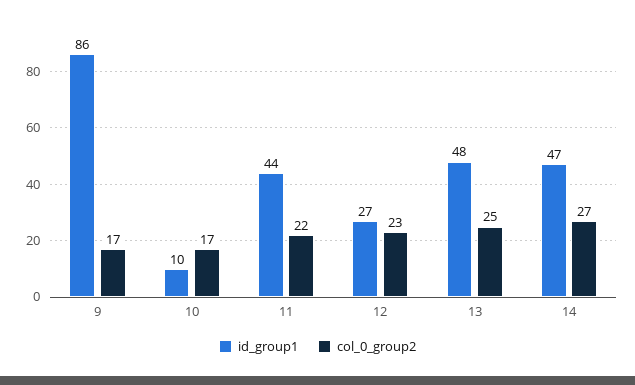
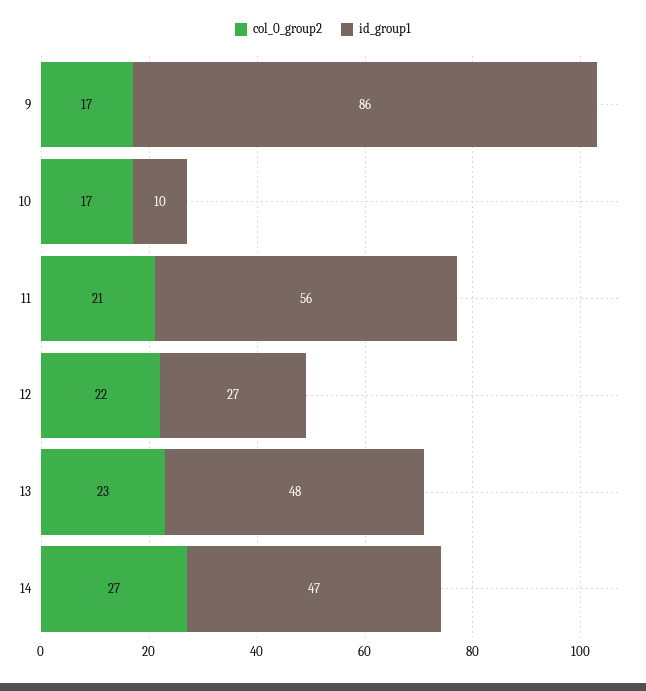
  {
    "id_group1": {
      "9": 86,
      "10": 10,
-     "11": 44,
+     "11": 56,
      "12": 27,
      "13": 48,
      "14": 47
    },
    "col_0_group2": {
      "9": 17,
      "10": 17,
-     "11": 22,
+     "11": 21,
-     "12": 23,
+     "12": 22,
-     "13": 25,
+     "13": 23,
      "14": 27
    }
  }

